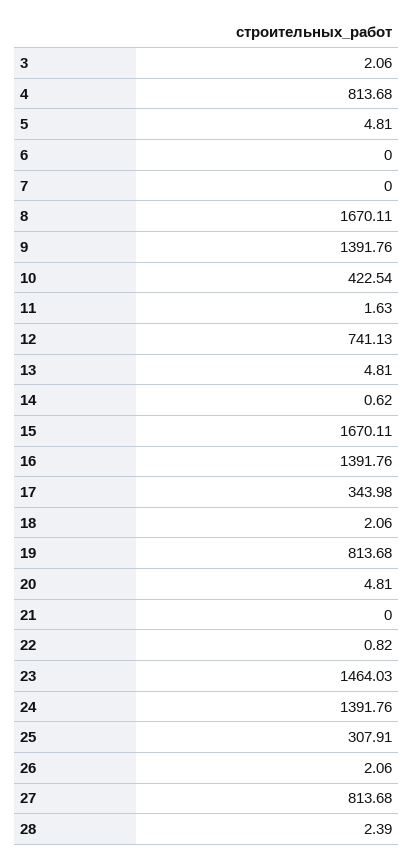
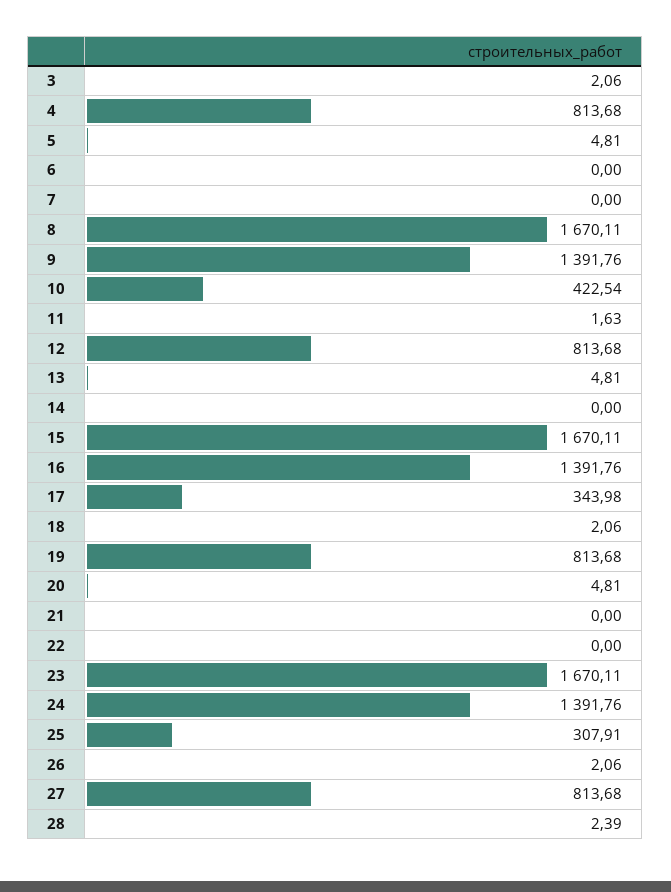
  {
    "3": 2.06,
    "4": 813.68,
    "5": 4.81,
    "6": 0,
    "7": 0,
    "8": 1670.11,
    "9": 1391.76,
    "10": 422.54,
    "11": 1.63,
-   "12": 741.13,
+   "12": 813.68,
    "13": 4.81,
-   "14": 0.62,
+   "14": 0,
    "15": 1670.11,
    "16": 1391.76,
    "17": 343.98,
    "18": 2.06,
    "19": 813.68,
    "20": 4.81,
    "21": 0,
-   "22": 0.82,
+   "22": 0,
-   "23": 1464.03,
+   "23": 1670.11,
    "24": 1391.76,
    "25": 307.91,
    "26": 2.06,
    "27": 813.68,
    "28": 2.39
  }

